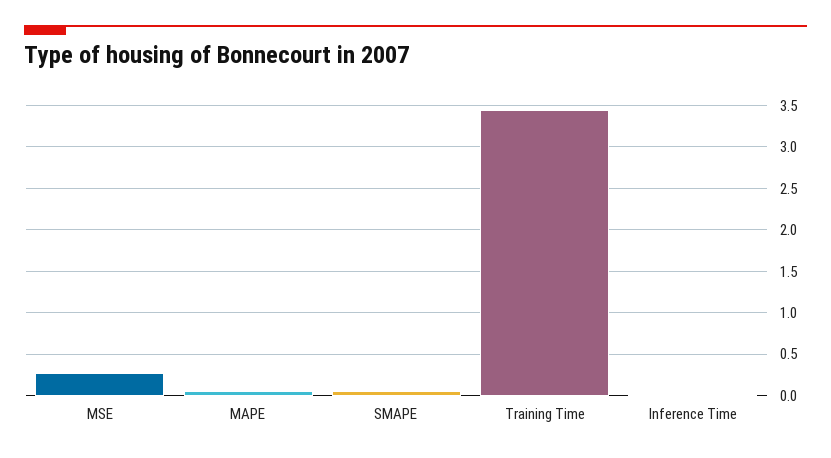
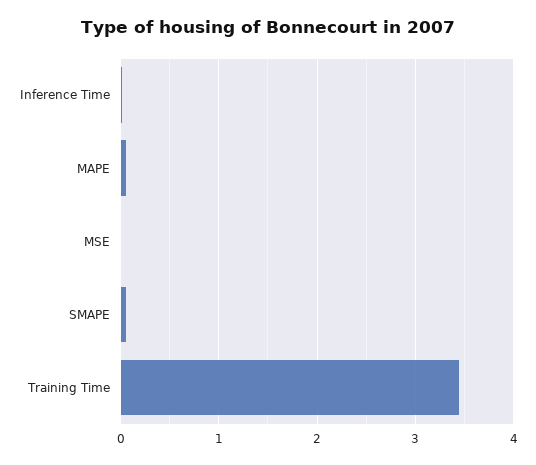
  {
-   "MSE": 0.3,
+   "MSE": 0,
    "MAPE": 0.1,
    "SMAPE": 0.1,
    "Training Time": 3.4,
    "Inference Time": 0
  }

